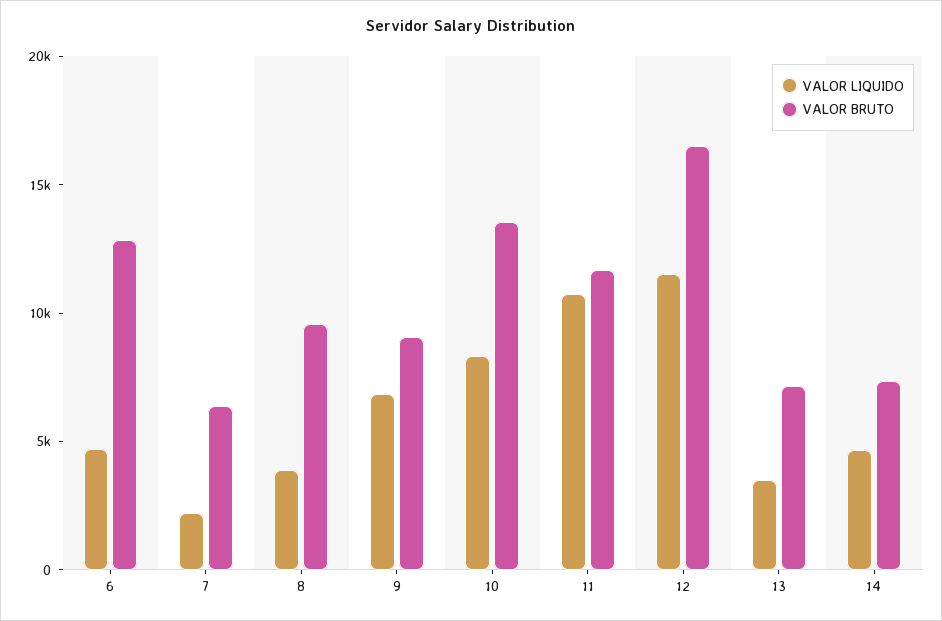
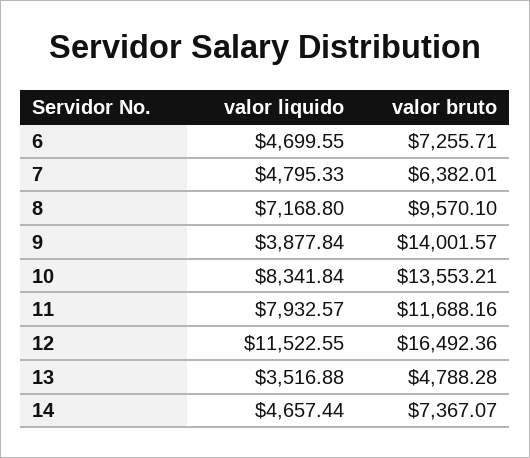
  {
    "VALOR LIQUIDO": {
      "6": 4699.55,
-     "7": 2000,
+     "7": 4795.33,
-     "8": 4000,
+     "8": 7168.8,
-     "9": 7000,
+     "9": 3877.84,
      "10": 8341.84,
-     "11": 11000,
+     "11": 7932.57,
      "12": 11522.55,
      "13": 3516.88,
      "14": 4657.44
    },
    "VALOR BRUTO": {
-     "6": 13000,
+     "6": 7255.71,
      "7": 6382.01,
      "8": 9570.1,
-     "9": 9000,
+     "9": 14001.57,
      "10": 13553.21,
      "11": 11688.16,
      "12": 16492.36,
-     "13": 7000,
+     "13": 4788.28,
      "14": 7367.07
    }
  }

